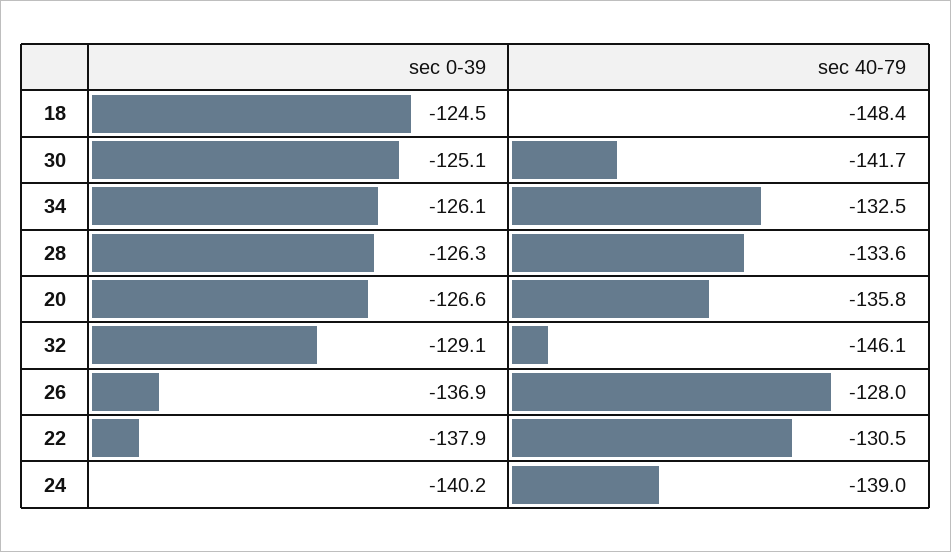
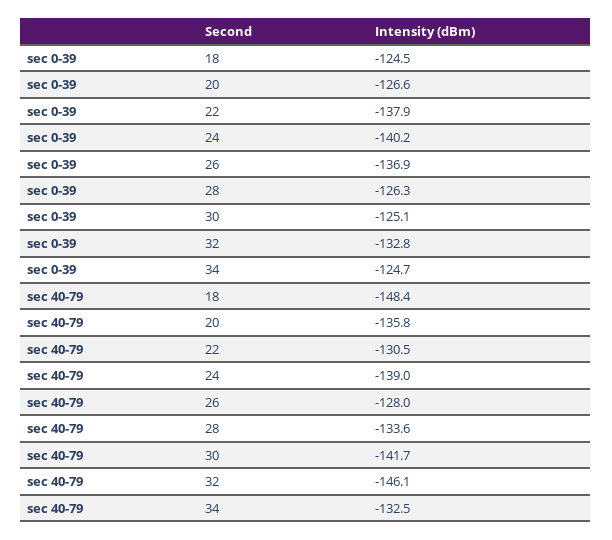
  {
    "sec 0-39": {
      "18": -124.5,
      "30": -125.1,
-     "34": -126.1,
+     "34": -124.7,
      "28": -126.3,
      "20": -126.6,
-     "32": -129.1,
+     "32": -132.8,
      "26": -136.9,
      "22": -137.9,
      "24": -140.2
    },
    "sec 40-79": {
      "18": -148.4,
      "30": -141.7,
      "34": -132.5,
      "28": -133.6,
      "20": -135.8,
      "32": -146.1,
      "26": -128,
      "22": -130.5,
      "24": -139
    }
  }

